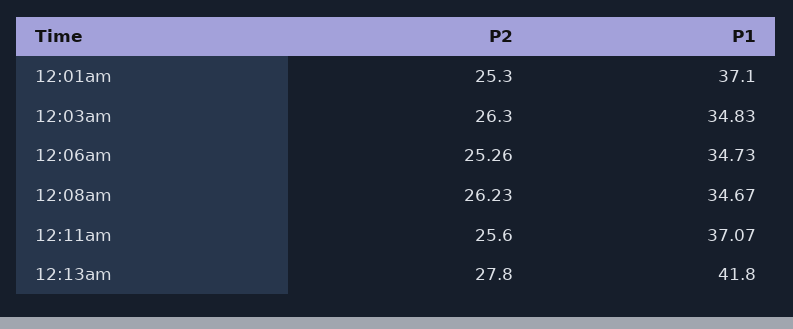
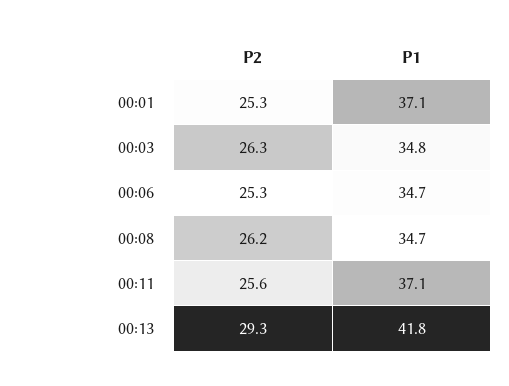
  {
    "P2": {
      "12:01am": 25.3,
      "12:03am": 26.3,
      "12:06am": 25.26,
      "12:08am": 26.23,
      "12:11am": 25.6,
-     "12:13am": 27.8
+     "12:13am": 29.3
    },
    "P1": {
      "12:01am": 37.1,
      "12:03am": 34.83,
      "12:06am": 34.73,
      "12:08am": 34.67,
      "12:11am": 37.07,
      "12:13am": 41.8
    }
  }

